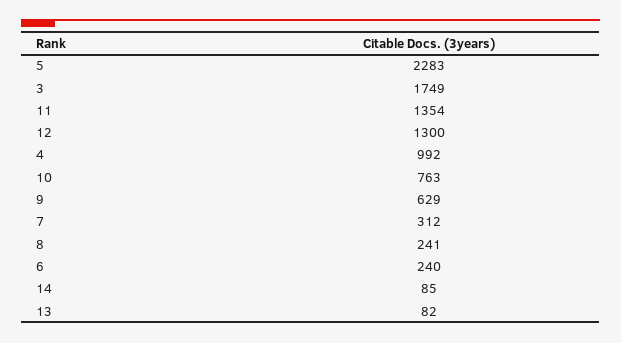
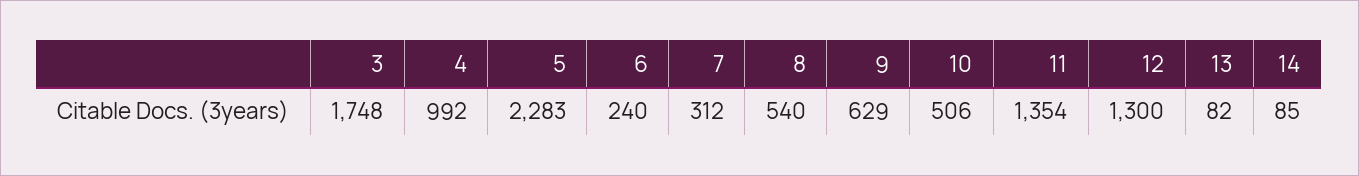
  {
    "5": 2283,
-   "3": 1749,
+   "3": 1748,
    "11": 1354,
    "12": 1300,
    "4": 992,
-   "10": 763,
+   "10": 506,
    "9": 629,
    "7": 312,
-   "8": 241,
+   "8": 540,
    "6": 240,
    "14": 85,
    "13": 82
  }

